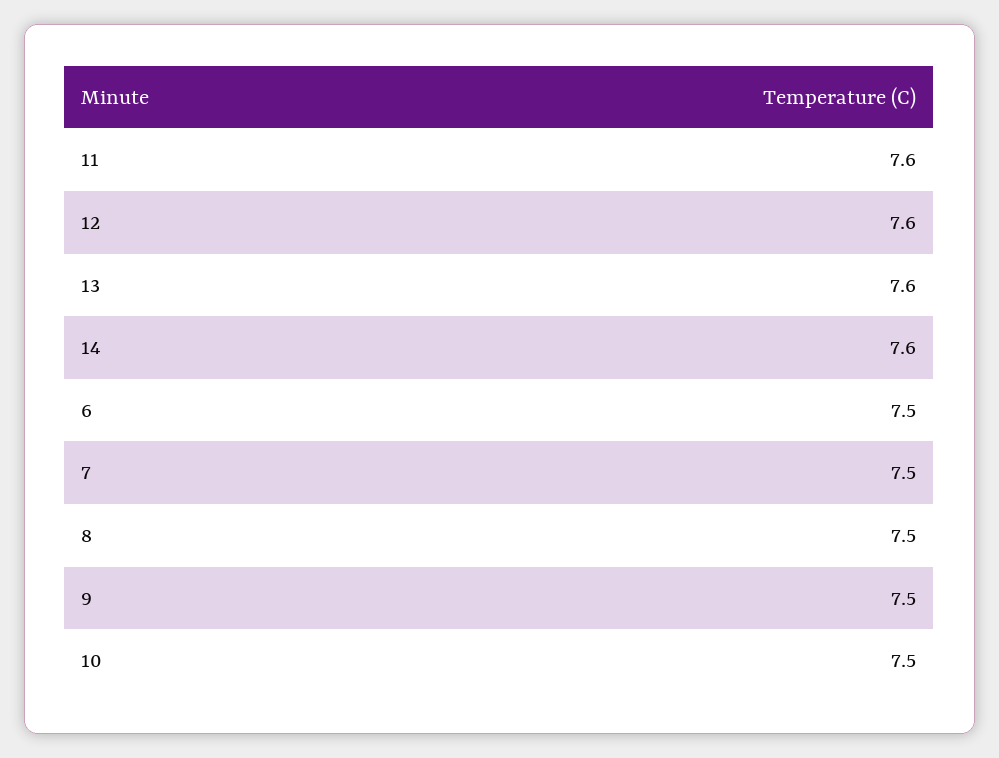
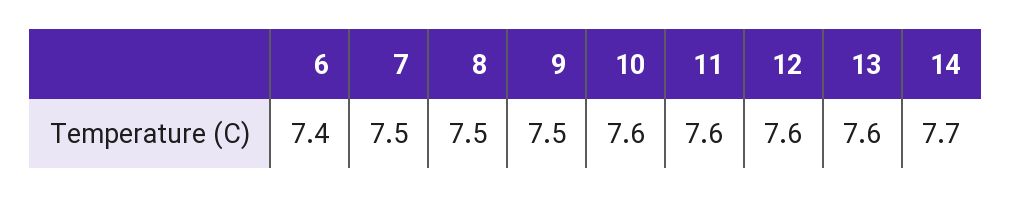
  {
    "11": 7.6,
    "12": 7.6,
    "13": 7.6,
-   "14": 7.6,
+   "14": 7.7,
-   "6": 7.5,
+   "6": 7.4,
    "7": 7.5,
    "8": 7.5,
    "9": 7.5,
-   "10": 7.5
+   "10": 7.6
  }

